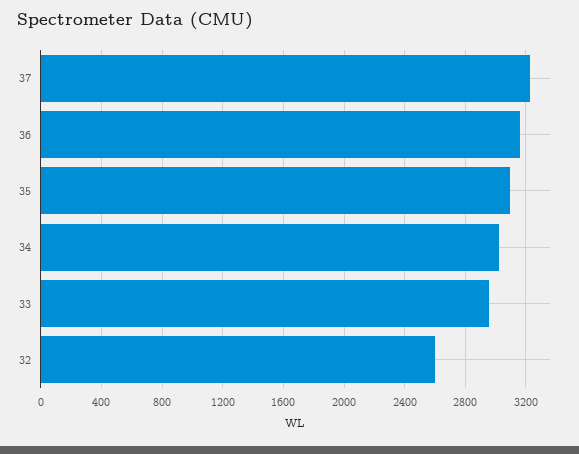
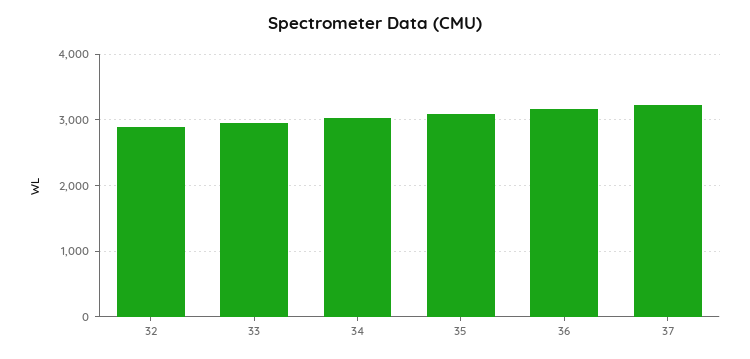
  {
    "37": 3250,
    "36": 3150,
    "35": 3100,
    "34": 3050,
    "33": 2950,
-   "32": 2600
+   "32": 2900
  }

